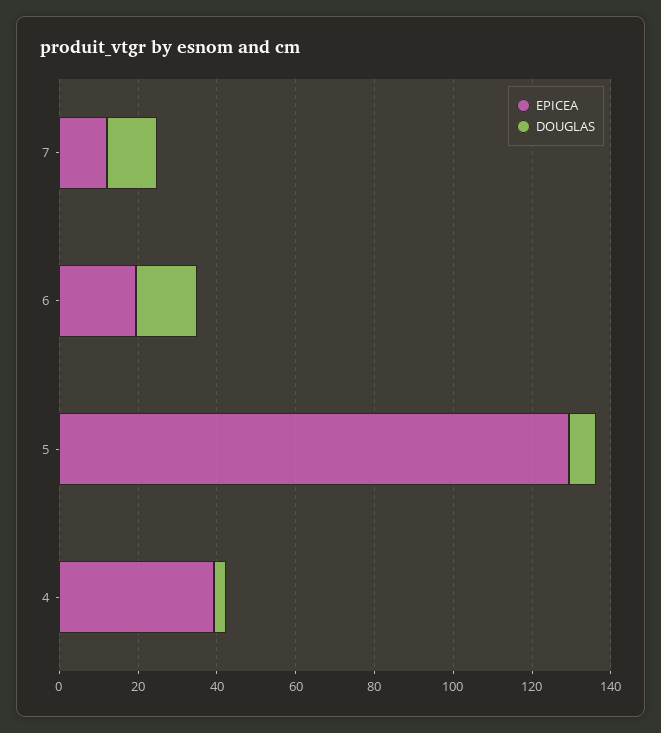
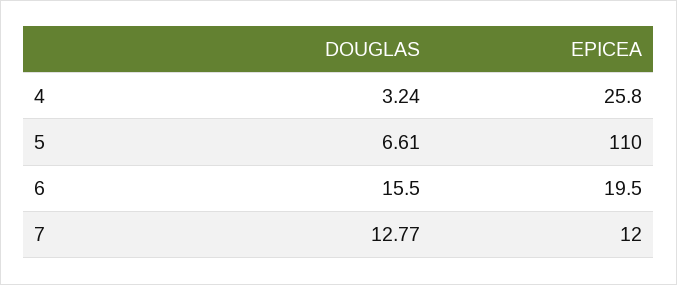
  {
    "EPICEA": {
      "7": 12,
      "6": 19.5,
-     "5": 130,
+     "5": 110,
-     "4": 40
+     "4": 25.8
    },
    "DOUGLAS": {
      "7": 12.77,
      "6": 15.5,
      "5": 6.61,
      "4": 3.24
    }
  }

